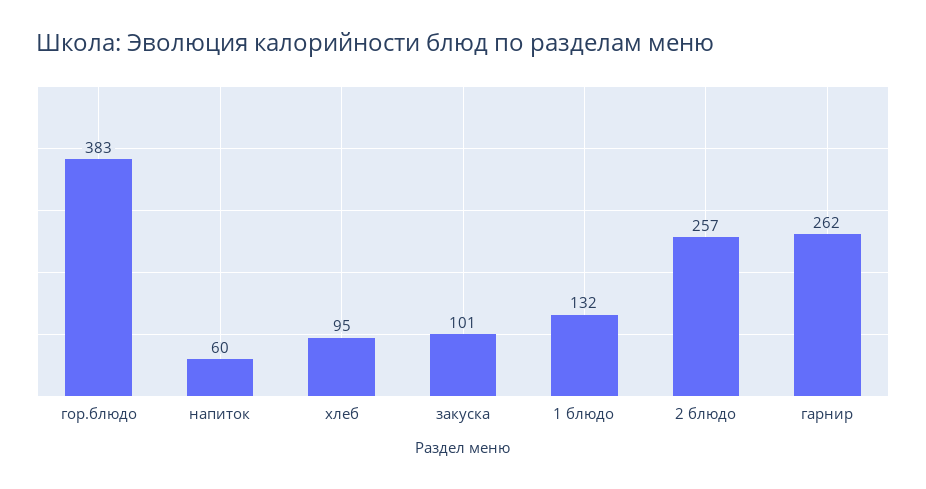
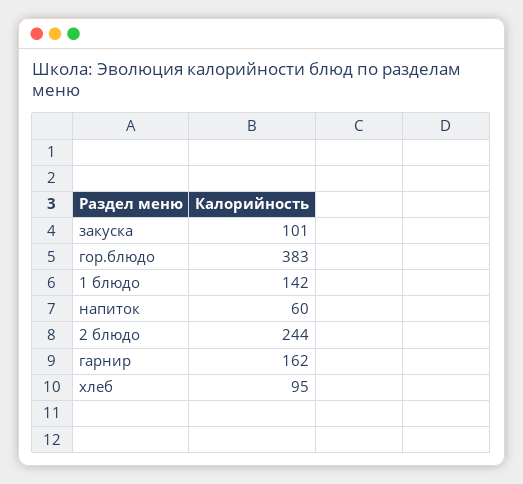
  {
    "гор.блюдо": 383,
    "напиток": 60,
    "хлеб": 95,
    "закуска": 101,
-   "1 блюдо": 132,
+   "1 блюдо": 142,
-   "2 блюдо": 257,
+   "2 блюдо": 244,
-   "гарнир": 262
+   "гарнир": 162
  }

